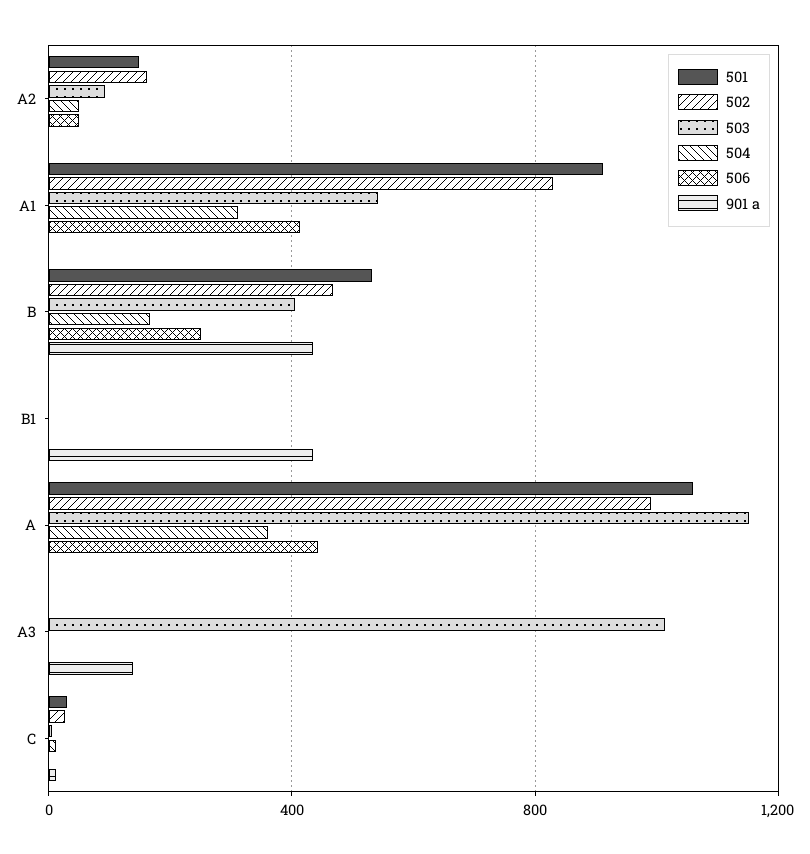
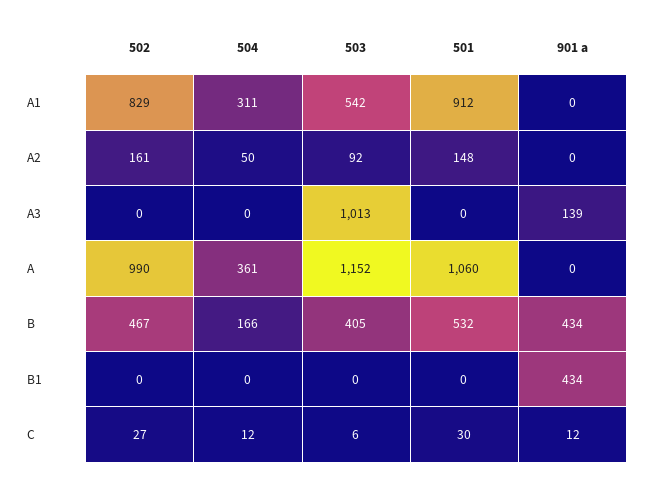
  {
    "501": {
      "A2": 148,
      "A1": 912,
      "B": 532,
      "B1": 0,
      "A": 1060,
      "A3": 0,
      "C": 30
    },
    "502": {
      "A2": 161,
      "A1": 829,
      "B": 467,
      "B1": 0,
      "A": 990,
      "A3": 0,
      "C": 27
    },
    "503": {
      "A2": 92,
      "A1": 542,
      "B": 405,
      "B1": 0,
      "A": 1152,
      "A3": 1013,
      "C": 6
    },
    "504": {
      "A2": 50,
      "A1": 311,
      "B": 166,
      "B1": 0,
      "A": 361,
      "A3": 0,
      "C": 12
    },
-   "506": {
-     "A2": 50,
-     "A1": 400,
-     "B": 250,
-     "B1": 0,
-     "A": 450,
-     "A3": 0,
-     "C": 0
-   },
    "901 a": {
      "A2": 0,
      "A1": 0,
      "B": 434,
      "B1": 434,
      "A": 0,
      "A3": 139,
      "C": 12
    }
  }

